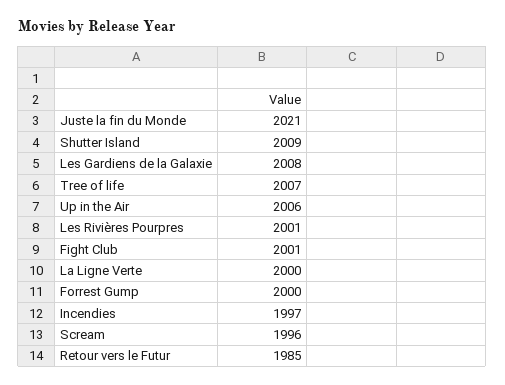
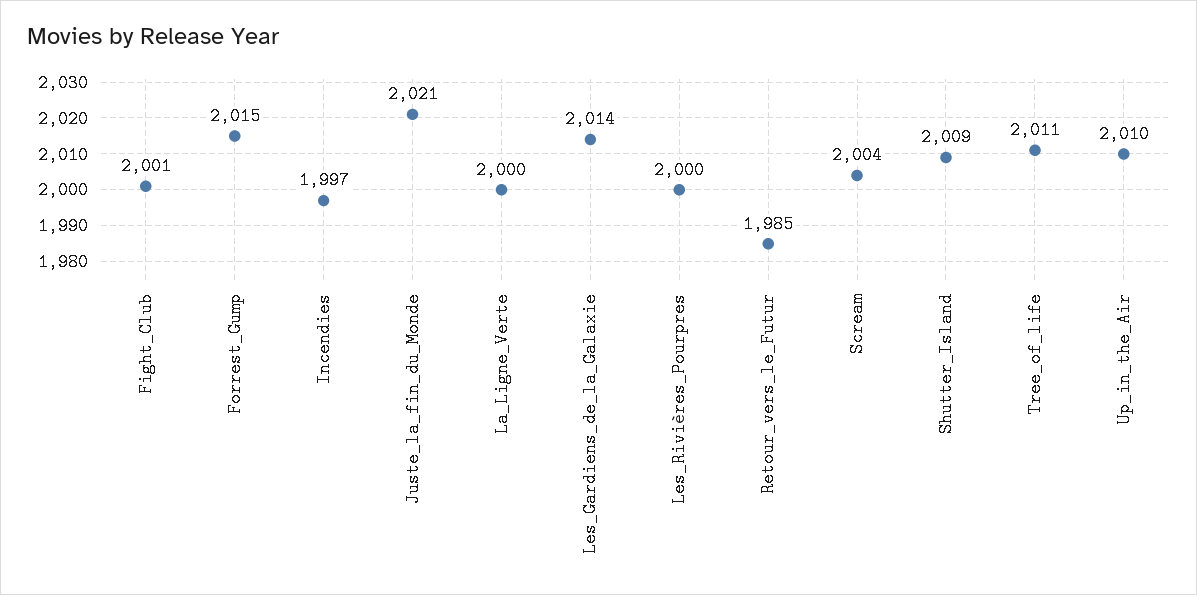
  {
    "Juste la fin du Monde": 2021,
    "Shutter Island": 2009,
-   "Les Gardiens de la Galaxie": 2008,
+   "Les Gardiens de la Galaxie": 2014,
-   "Tree of life": 2007,
+   "Tree of life": 2011,
-   "Up in the Air": 2006,
+   "Up in the Air": 2010,
-   "Les Rivières Pourpres": 2001,
+   "Les Rivières Pourpres": 2000,
    "Fight Club": 2001,
    "La Ligne Verte": 2000,
-   "Forrest Gump": 2000,
+   "Forrest Gump": 2015,
    "Incendies": 1997,
-   "Scream": 1996,
+   "Scream": 2004,
    "Retour vers le Futur": 1985
  }

